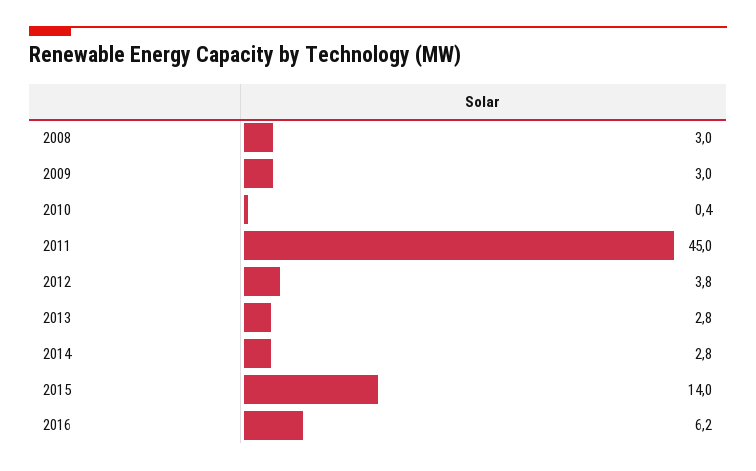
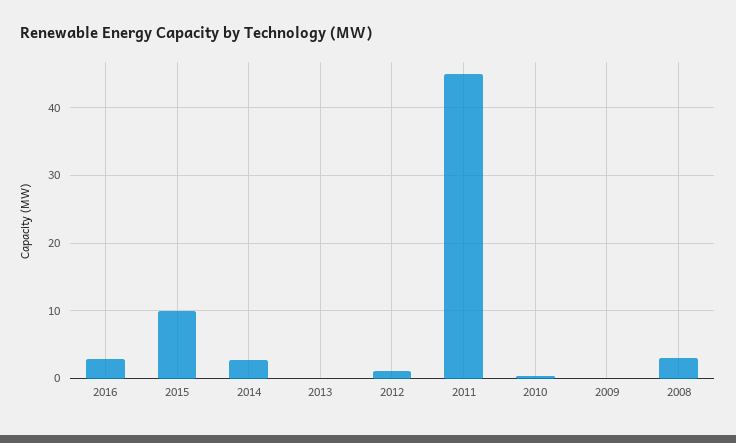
  {
    "2008": 3,
-   "2009": 3,
+   "2009": 0,
    "2010": 0.4,
    "2011": 45,
-   "2012": 3.8,
+   "2012": 1,
-   "2013": 2.8,
+   "2013": 0,
    "2014": 2.8,
-   "2015": 14,
+   "2015": 10,
-   "2016": 6.2
+   "2016": 3
  }

